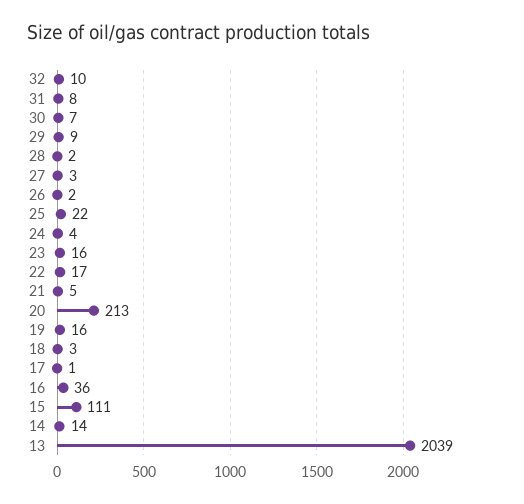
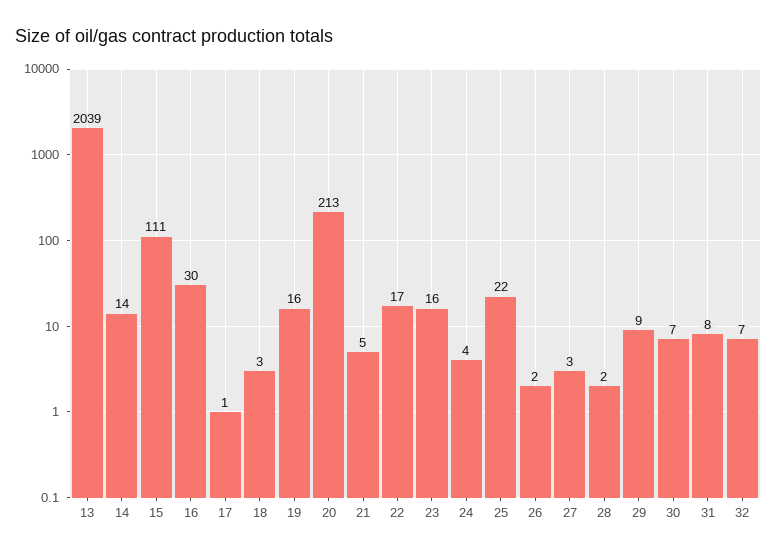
  {
-   "32": 10,
+   "32": 7,
    "31": 8,
    "30": 7,
    "29": 9,
    "28": 2,
    "27": 3,
    "26": 2,
    "25": 22,
    "24": 4,
    "23": 16,
    "22": 17,
    "21": 5,
    "20": 213,
    "19": 16,
    "18": 3,
    "17": 1,
-   "16": 36,
+   "16": 30,
    "15": 111,
    "14": 14,
    "13": 2039
  }

